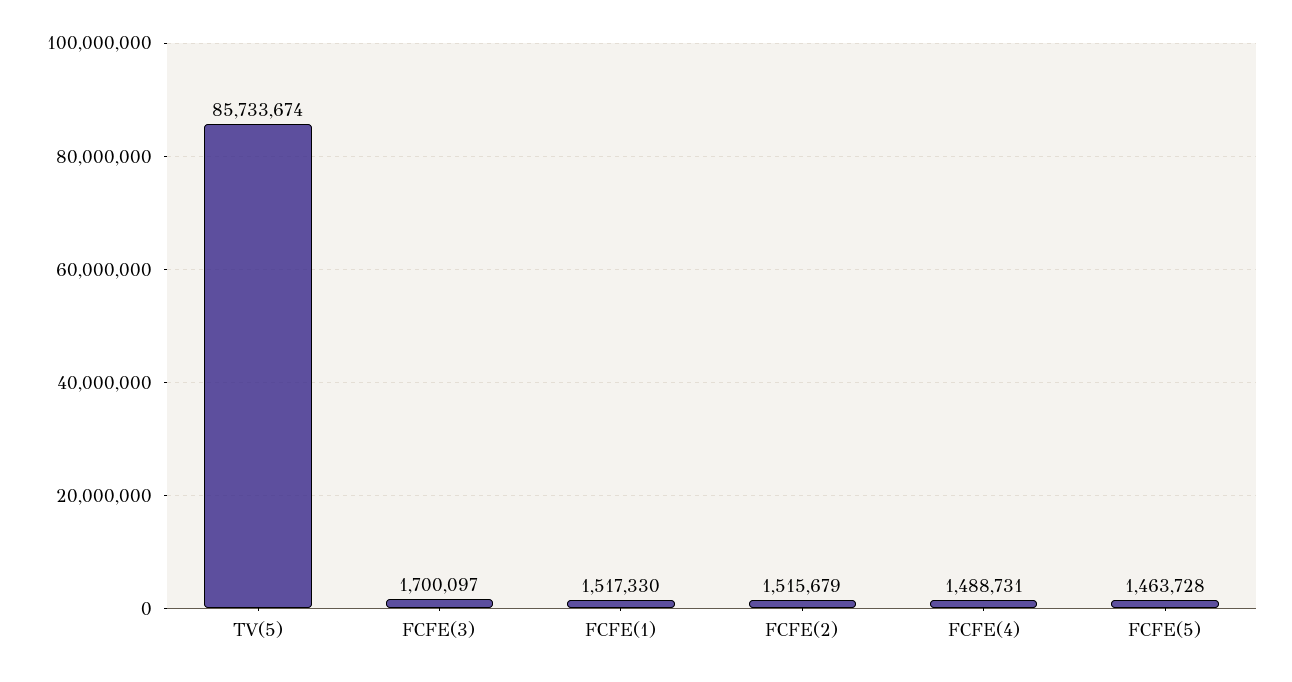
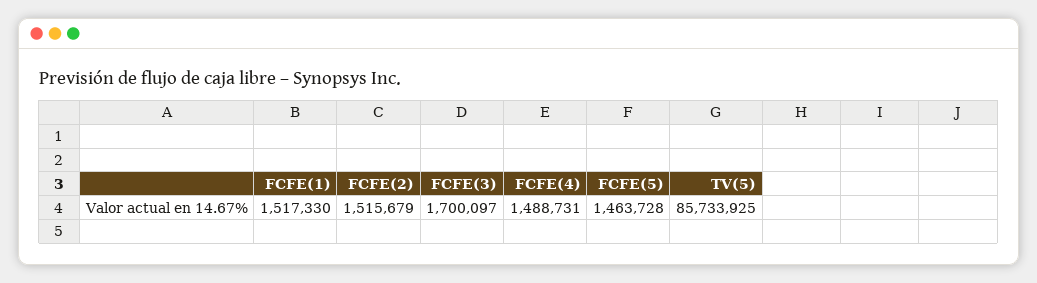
  {
-   "TV(5)": 85733674,
+   "TV(5)": 85733925,
    "FCFE(3)": 1700097,
    "FCFE(1)": 1517330,
    "FCFE(2)": 1515679,
    "FCFE(4)": 1488731,
    "FCFE(5)": 1463728
  }

